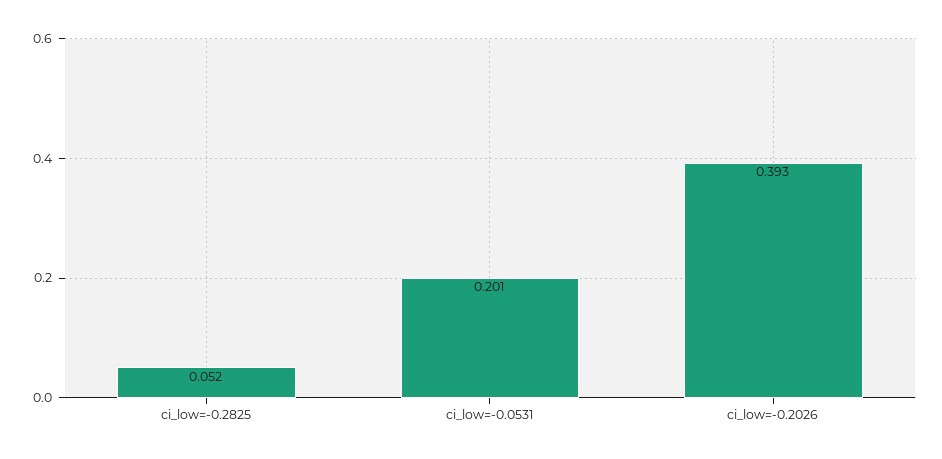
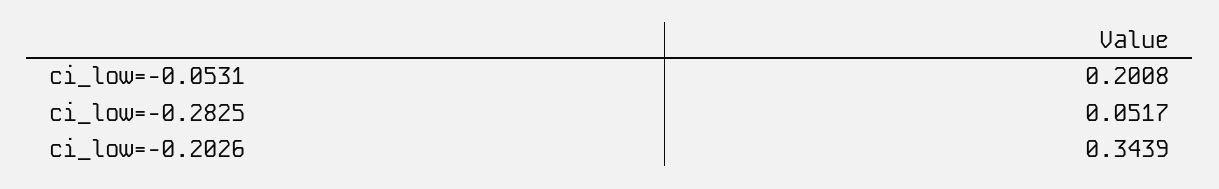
  {
    "ci_low=-0.2825": 0.0517,
    "ci_low=-0.0531": 0.2008,
-   "ci_low=-0.2026": 0.393
+   "ci_low=-0.2026": 0.3439
  }

